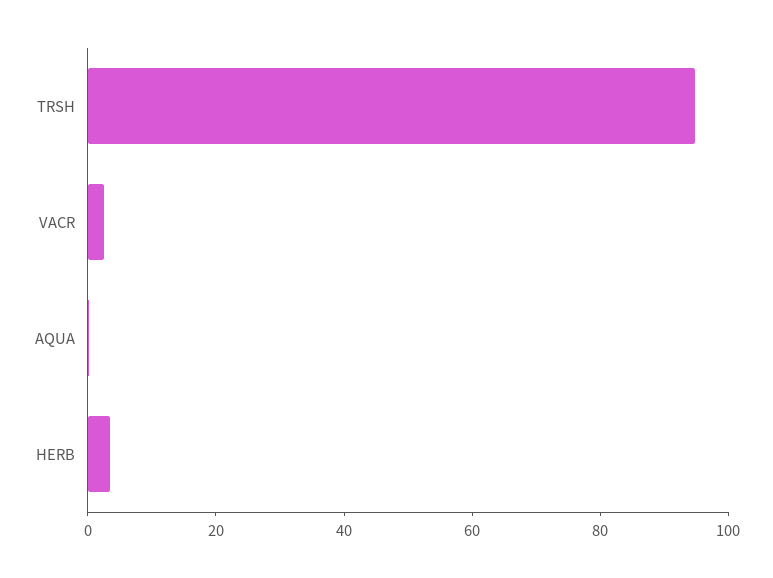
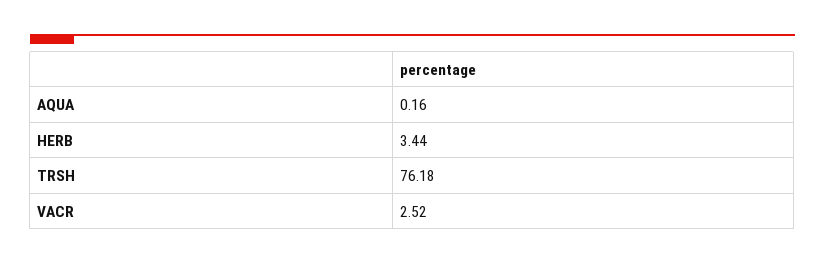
  {
-   "TRSH": 95,
+   "TRSH": 76.18,
    "VACR": 2.52,
    "AQUA": 0.16,
    "HERB": 3.44
  }

